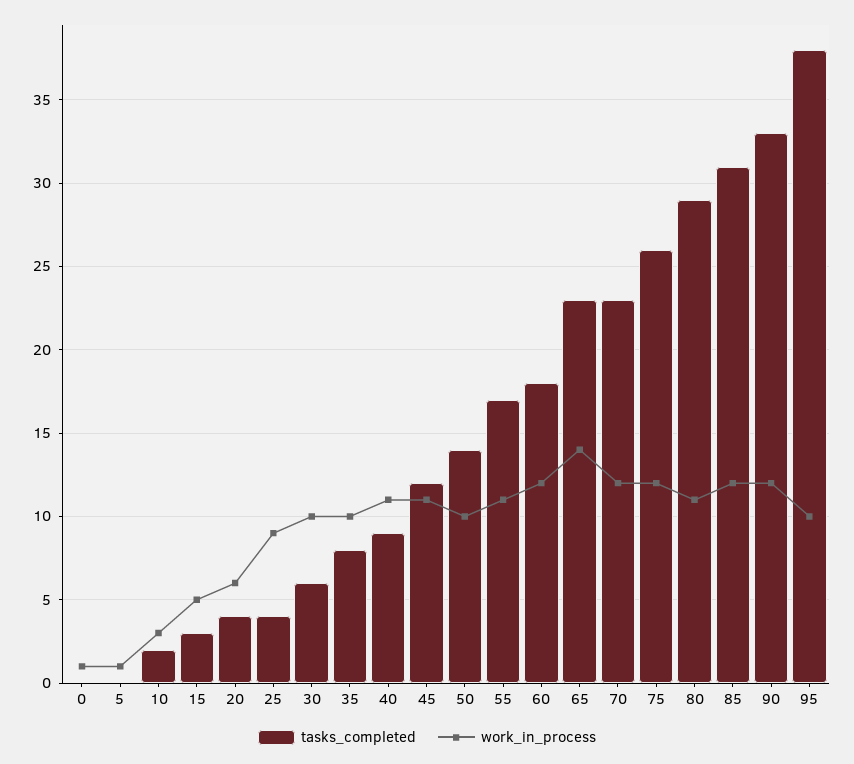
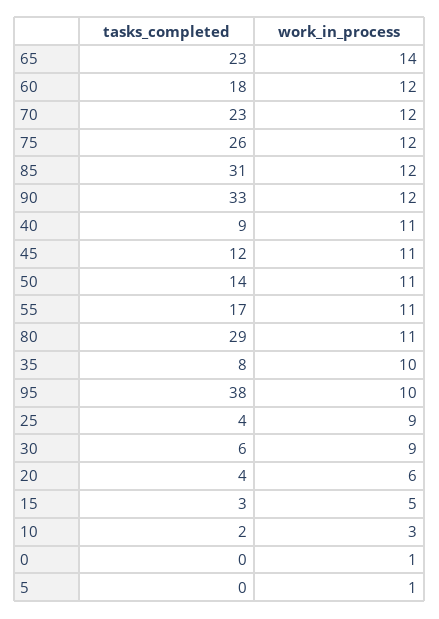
  {
    "tasks_completed": {
      "0": 0,
      "5": 0,
      "10": 2,
      "15": 3,
      "20": 4,
      "25": 4,
      "30": 6,
      "35": 8,
      "40": 9,
      "45": 12,
      "50": 14,
      "55": 17,
      "60": 18,
      "65": 23,
      "70": 23,
      "75": 26,
      "80": 29,
      "85": 31,
      "90": 33,
      "95": 38
    },
    "work_in_process": {
      "0": 1,
      "5": 1,
      "10": 3,
      "15": 5,
      "20": 6,
      "25": 9,
-     "30": 10,
+     "30": 9,
      "35": 10,
      "40": 11,
      "45": 11,
-     "50": 10,
+     "50": 11,
      "55": 11,
      "60": 12,
      "65": 14,
      "70": 12,
      "75": 12,
      "80": 11,
      "85": 12,
      "90": 12,
      "95": 10
    }
  }

